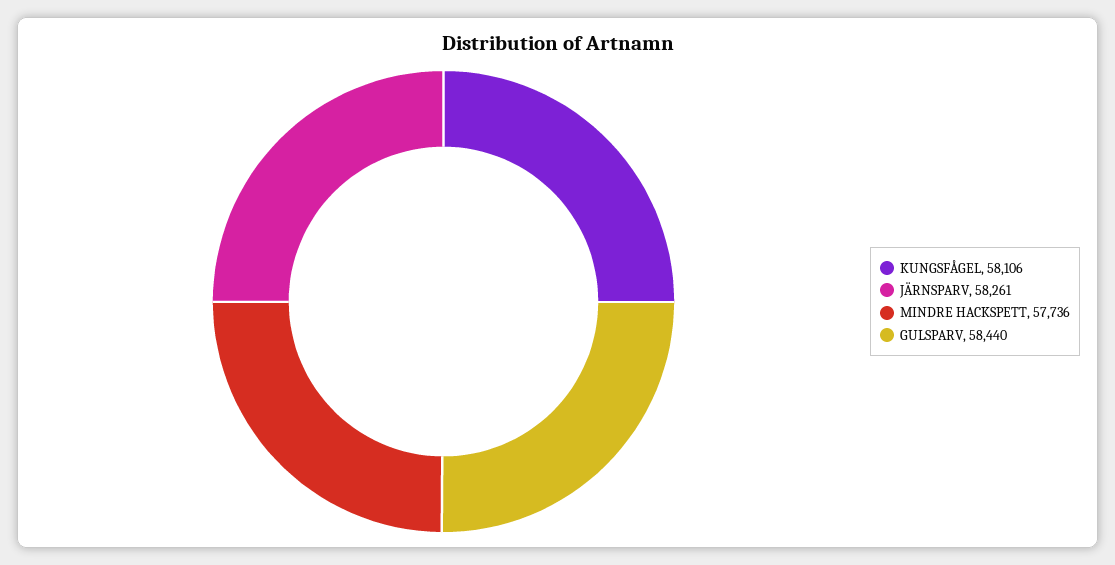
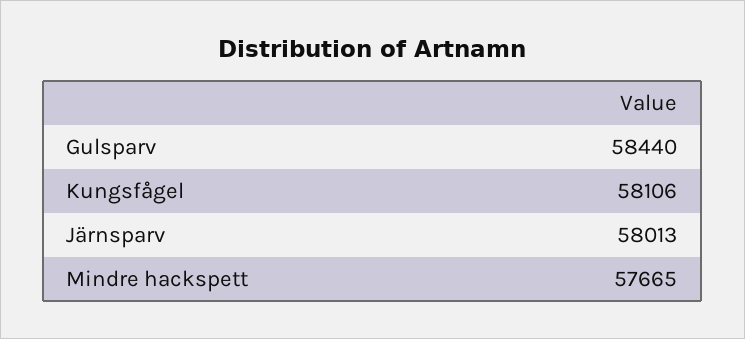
  {
    "KUNGSFÅGEL": 58106,
-   "JÄRNSPARV": 58261,
+   "JÄRNSPARV": 58013,
-   "MINDRE HACKSPETT": 57736,
+   "MINDRE HACKSPETT": 57665,
    "GULSPARV": 58440
  }

